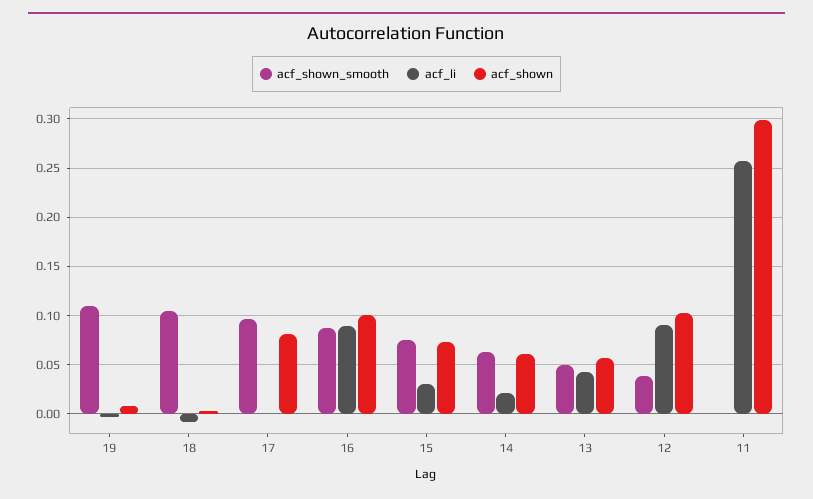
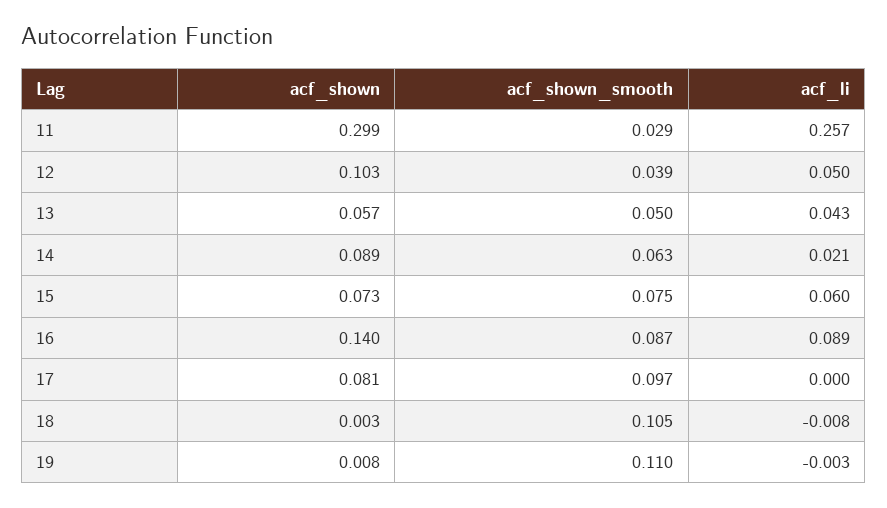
  {
    "acf_shown_smooth": {
      "19": 0.11,
      "18": 0.105,
      "17": 0.097,
      "16": 0.087,
      "15": 0.075,
      "14": 0.063,
      "13": 0.05,
      "12": 0.039,
-     "11": 0
+     "11": 0.029
    },
    "acf_li": {
      "19": -0.003,
      "18": -0.008,
      "17": 0,
      "16": 0.089,
-     "15": 0.03,
+     "15": 0.06,
      "14": 0.021,
      "13": 0.043,
-     "12": 0.09,
+     "12": 0.05,
      "11": 0.257
    },
    "acf_shown": {
      "19": 0.008,
      "18": 0.003,
      "17": 0.081,
-     "16": 0.1,
+     "16": 0.14,
      "15": 0.073,
-     "14": 0.06,
+     "14": 0.089,
      "13": 0.057,
      "12": 0.103,
      "11": 0.299
    }
  }

